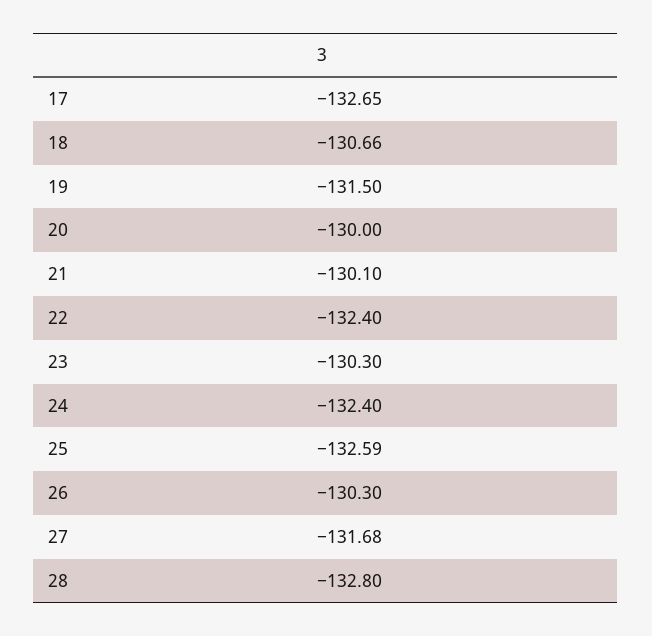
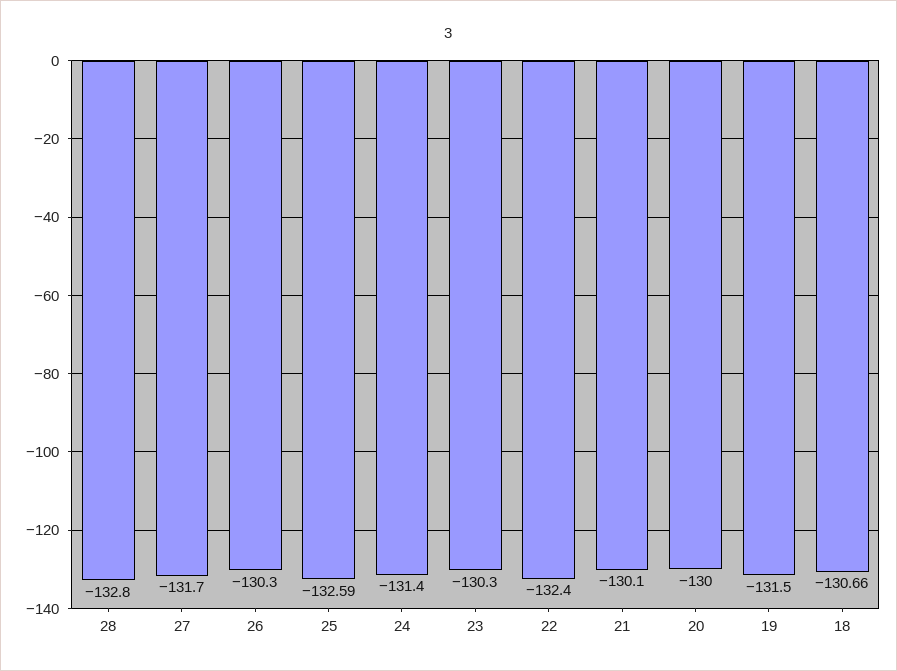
  {
-   "17": -132.65,
    "18": -130.66,
    "19": -131.5,
    "20": -130,
    "21": -130.1,
    "22": -132.4,
    "23": -130.3,
-   "24": -132.4,
+   "24": -131.4,
    "25": -132.59,
    "26": -130.3,
-   "27": -131.68,
+   "27": -131.7,
    "28": -132.8
  }

